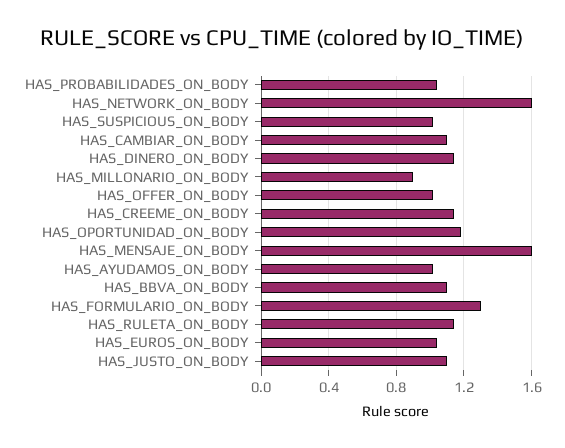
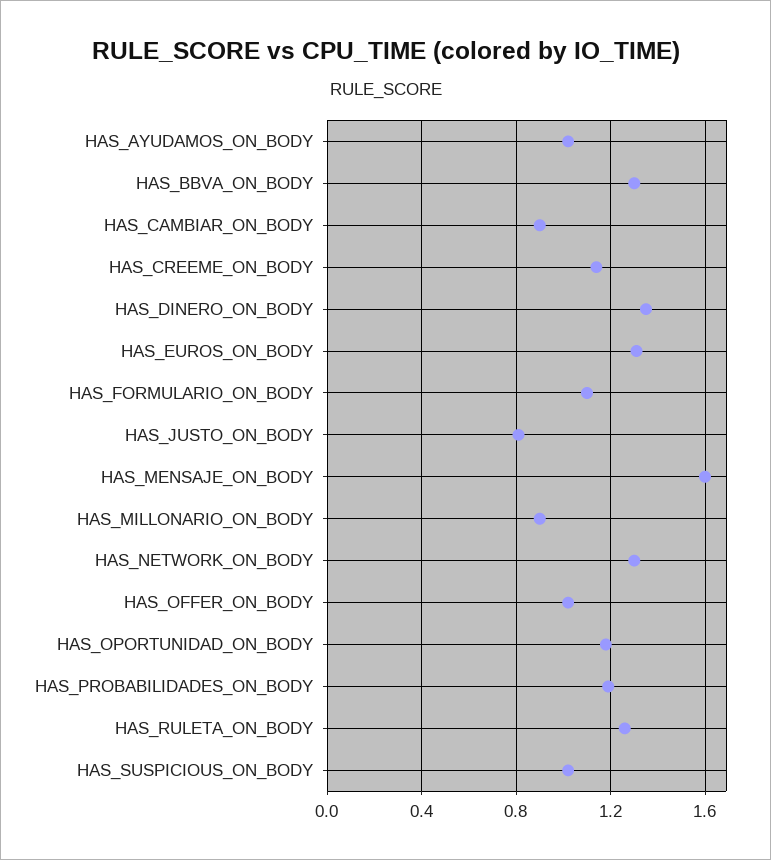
  {
-   "HAS_PROBABILIDADES_ON_BODY": 1.05,
+   "HAS_PROBABILIDADES_ON_BODY": 1.2,
-   "HAS_NETWORK_ON_BODY": 1.6,
+   "HAS_NETWORK_ON_BODY": 1.3,
    "HAS_SUSPICIOUS_ON_BODY": 1,
-   "HAS_CAMBIAR_ON_BODY": 1.1,
+   "HAS_CAMBIAR_ON_BODY": 0.9,
-   "HAS_DINERO_ON_BODY": 1.15,
+   "HAS_DINERO_ON_BODY": 1.35,
    "HAS_MILLONARIO_ON_BODY": 0.9,
    "HAS_OFFER_ON_BODY": 1,
    "HAS_CREEME_ON_BODY": 1.15,
    "HAS_OPORTUNIDAD_ON_BODY": 1.2,
    "HAS_MENSAJE_ON_BODY": 1.6,
    "HAS_AYUDAMOS_ON_BODY": 1,
-   "HAS_BBVA_ON_BODY": 1.1,
+   "HAS_BBVA_ON_BODY": 1.3,
-   "HAS_FORMULARIO_ON_BODY": 1.3,
+   "HAS_FORMULARIO_ON_BODY": 1.1,
-   "HAS_RULETA_ON_BODY": 1.15,
+   "HAS_RULETA_ON_BODY": 1.25,
-   "HAS_EUROS_ON_BODY": 1.05,
+   "HAS_EUROS_ON_BODY": 1.3,
-   "HAS_JUSTO_ON_BODY": 1.1
+   "HAS_JUSTO_ON_BODY": 0.8
  }

